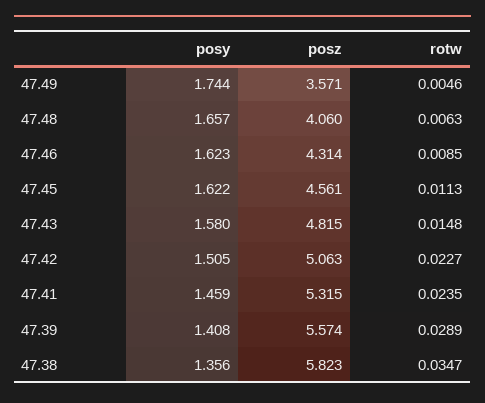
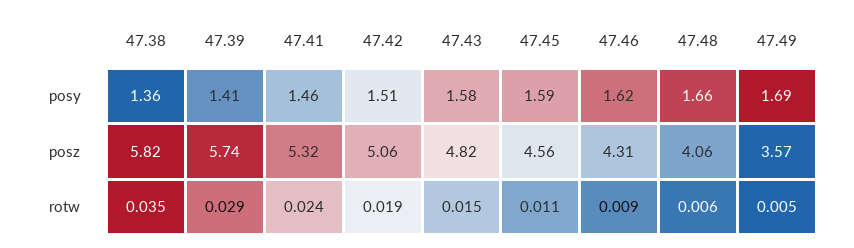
  {
    "posy": {
-     "47.49": 1.744,
+     "47.49": 1.69,
      "47.48": 1.657,
      "47.46": 1.623,
-     "47.45": 1.622,
+     "47.45": 1.59,
      "47.43": 1.58,
      "47.42": 1.505,
      "47.41": 1.459,
      "47.39": 1.408,
      "47.38": 1.356
    },
    "posz": {
      "47.49": 3.571,
      "47.48": 4.06,
      "47.46": 4.314,
      "47.45": 4.561,
      "47.43": 4.815,
      "47.42": 5.063,
      "47.41": 5.315,
-     "47.39": 5.574,
+     "47.39": 5.74,
      "47.38": 5.823
    },
    "rotw": {
      "47.49": 0.0046,
      "47.48": 0.0063,
      "47.46": 0.0085,
      "47.45": 0.0113,
      "47.43": 0.0148,
-     "47.42": 0.0227,
+     "47.42": 0.019,
      "47.41": 0.0235,
      "47.39": 0.0289,
      "47.38": 0.0347
    }
  }

